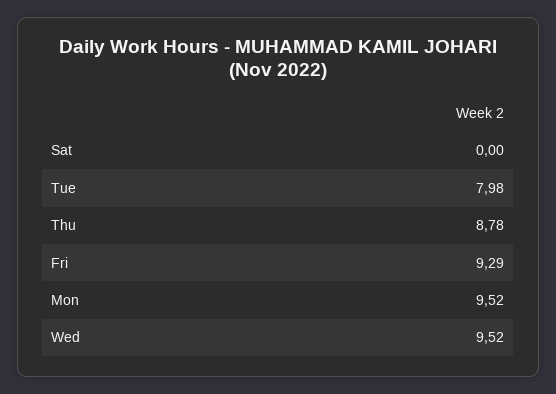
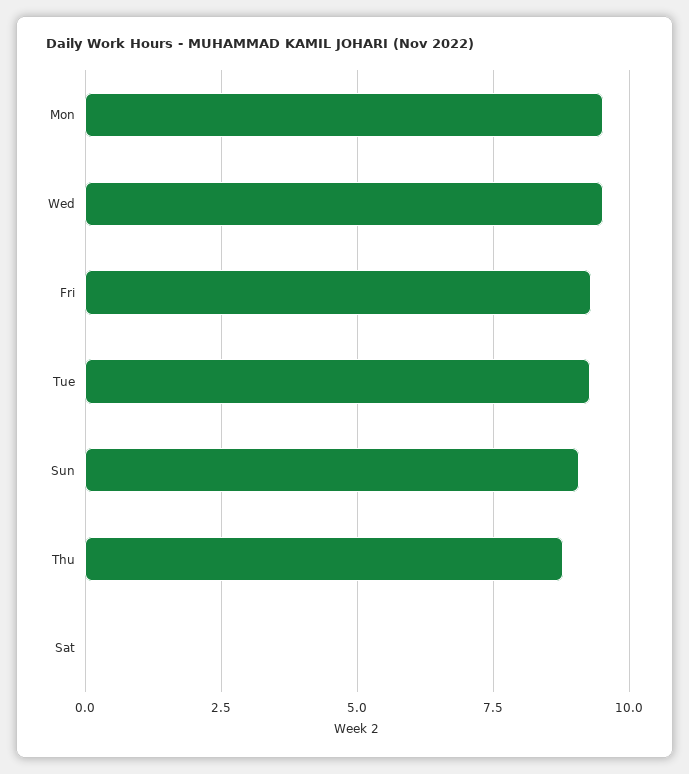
  {
    "Sat": 0,
-   "Tue": 7.98,
+   "Tue": 9.25,
    "Thu": 8.78,
    "Fri": 9.29,
    "Mon": 9.52,
-   "Wed": 9.52
+   "Wed": 9.52,
+   "Sun": 9
  }

